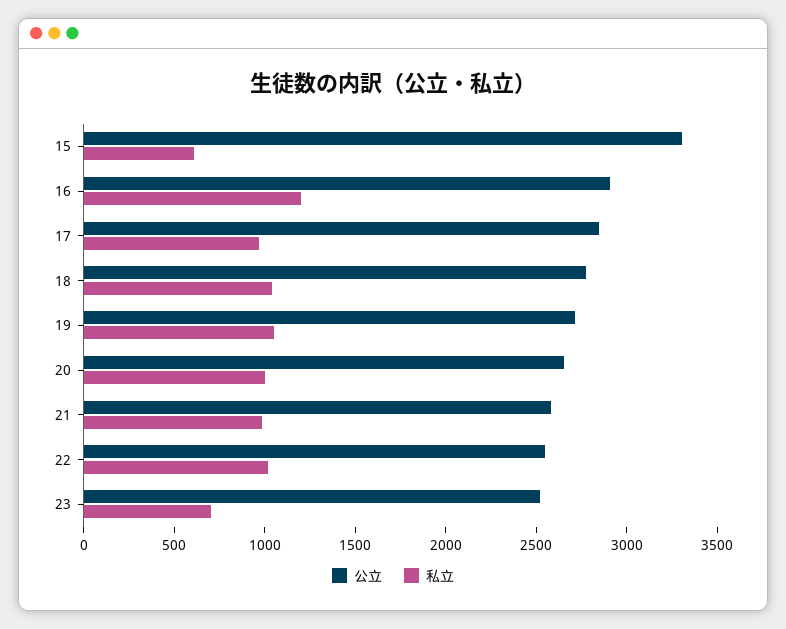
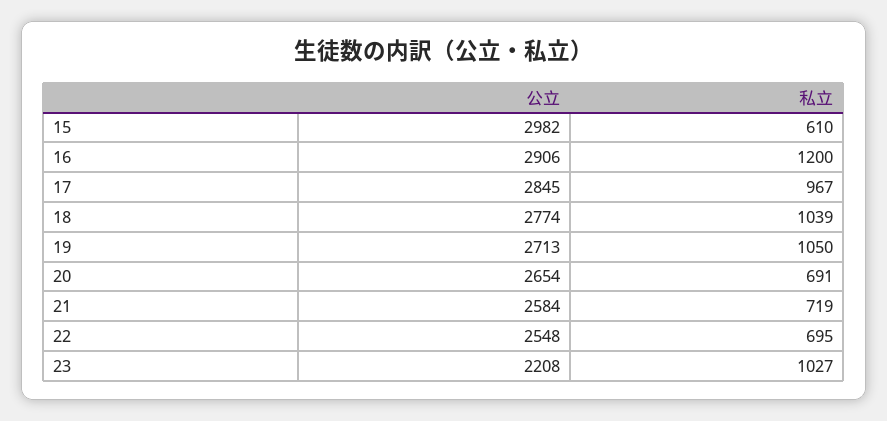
  {
    "公立": {
-     "15": 3300,
+     "15": 2982,
      "16": 2906,
      "17": 2845,
      "18": 2774,
      "19": 2713,
      "20": 2654,
      "21": 2584,
      "22": 2548,
-     "23": 2500
+     "23": 2208
    },
    "私立": {
      "15": 610,
      "16": 1200,
      "17": 967,
      "18": 1039,
      "19": 1050,
-     "20": 1000,
+     "20": 691,
-     "21": 1000,
+     "21": 719,
-     "22": 1000,
+     "22": 695,
-     "23": 700
+     "23": 1027
    }
  }

